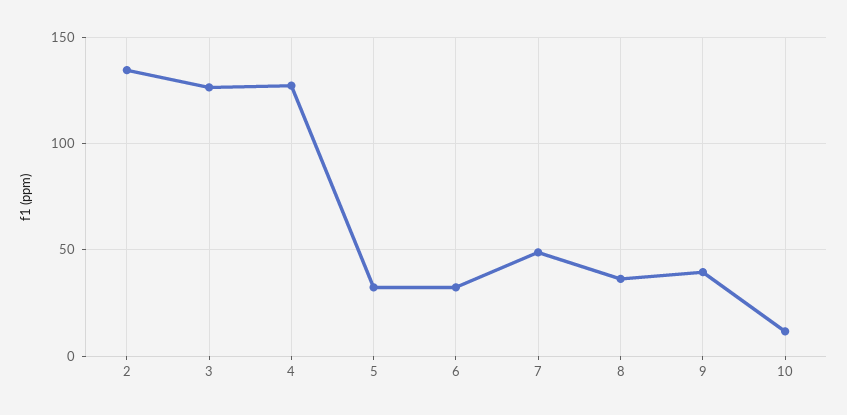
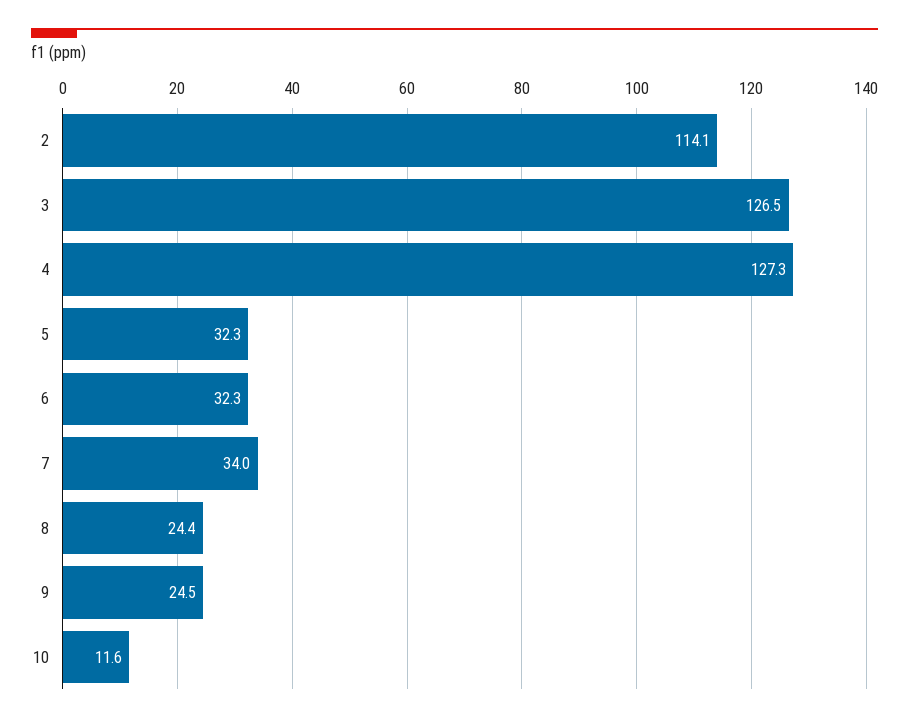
  {
-   "2": 135,
+   "2": 114.1,
    "3": 126.5,
    "4": 127.3,
    "5": 32.3,
    "6": 32.3,
-   "7": 50,
+   "7": 34,
-   "8": 35,
+   "8": 24.4,
-   "9": 40,
+   "9": 24.5,
    "10": 11.6
  }

